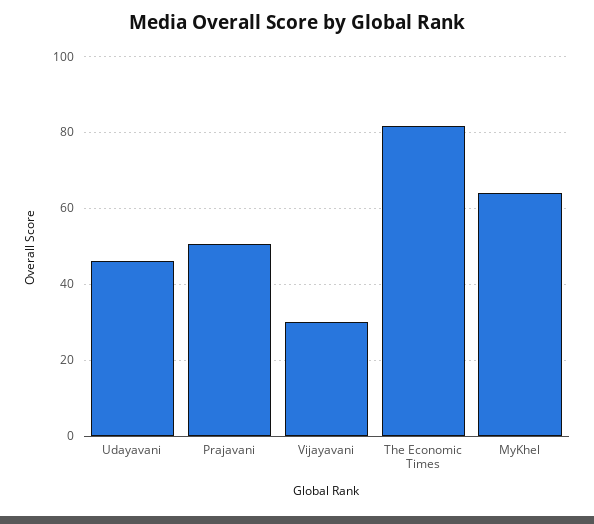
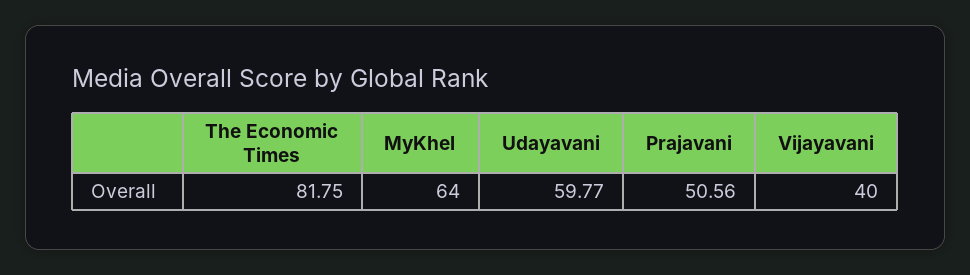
  {
-   "Udayavani": 46,
+   "Udayavani": 59.77,
    "Prajavani": 50.56,
-   "Vijayavani": 30,
+   "Vijayavani": 40,
    "The Economic Times": 81.75,
    "MyKhel": 64
  }

